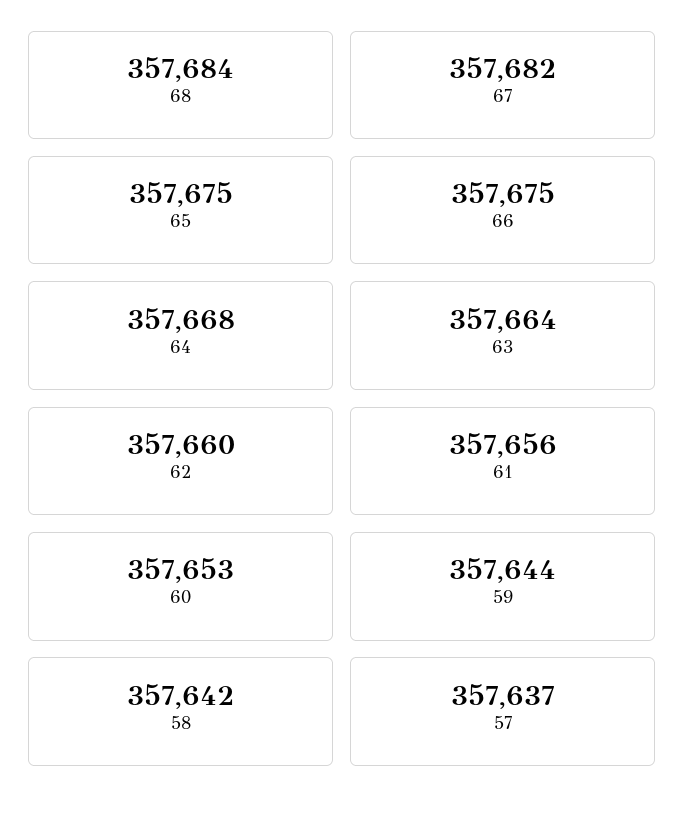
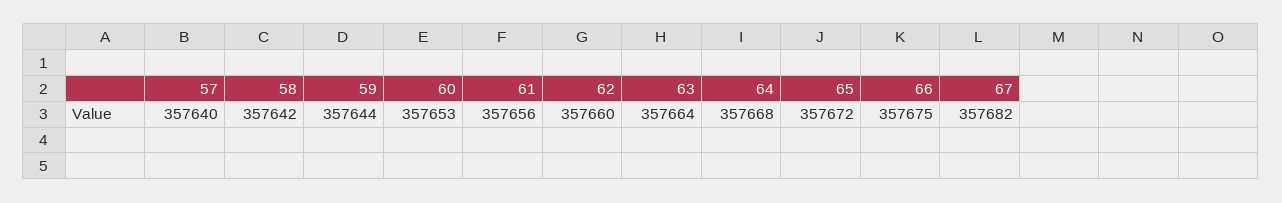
  {
-   "68": 357684,
    "67": 357682,
-   "65": 357675,
+   "65": 357672,
    "66": 357675,
    "64": 357668,
    "63": 357664,
    "62": 357660,
    "61": 357656,
    "60": 357653,
    "59": 357644,
    "58": 357642,
-   "57": 357637
+   "57": 357640
  }

